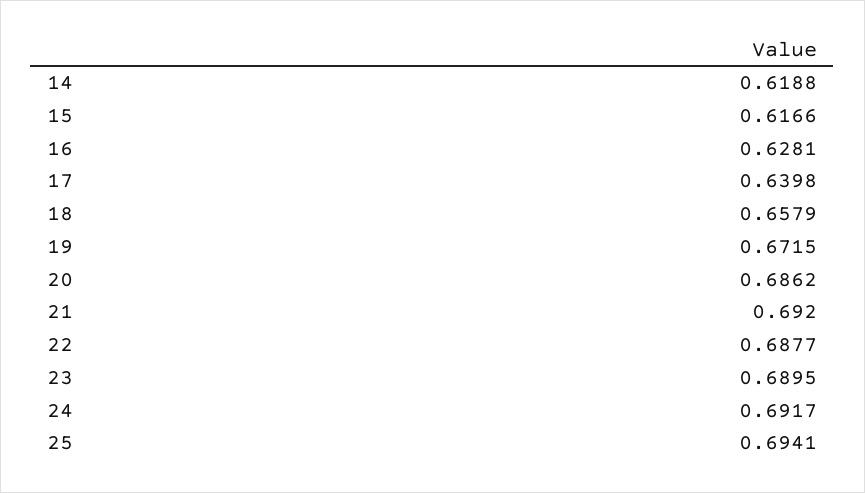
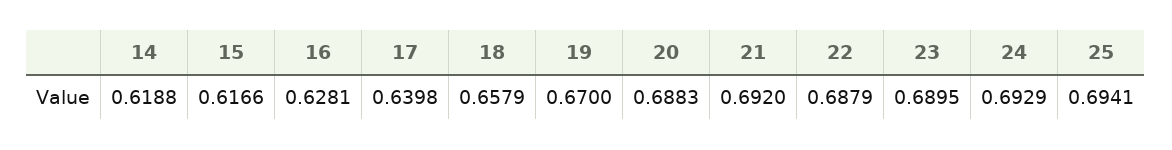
  {
    "14": 0.6188,
    "15": 0.6166,
    "16": 0.6281,
    "17": 0.6398,
    "18": 0.6579,
-   "19": 0.6715,
+   "19": 0.67,
-   "20": 0.6862,
+   "20": 0.6883,
    "21": 0.692,
-   "22": 0.6877,
+   "22": 0.6879,
    "23": 0.6895,
-   "24": 0.6917,
+   "24": 0.6929,
    "25": 0.6941
  }

